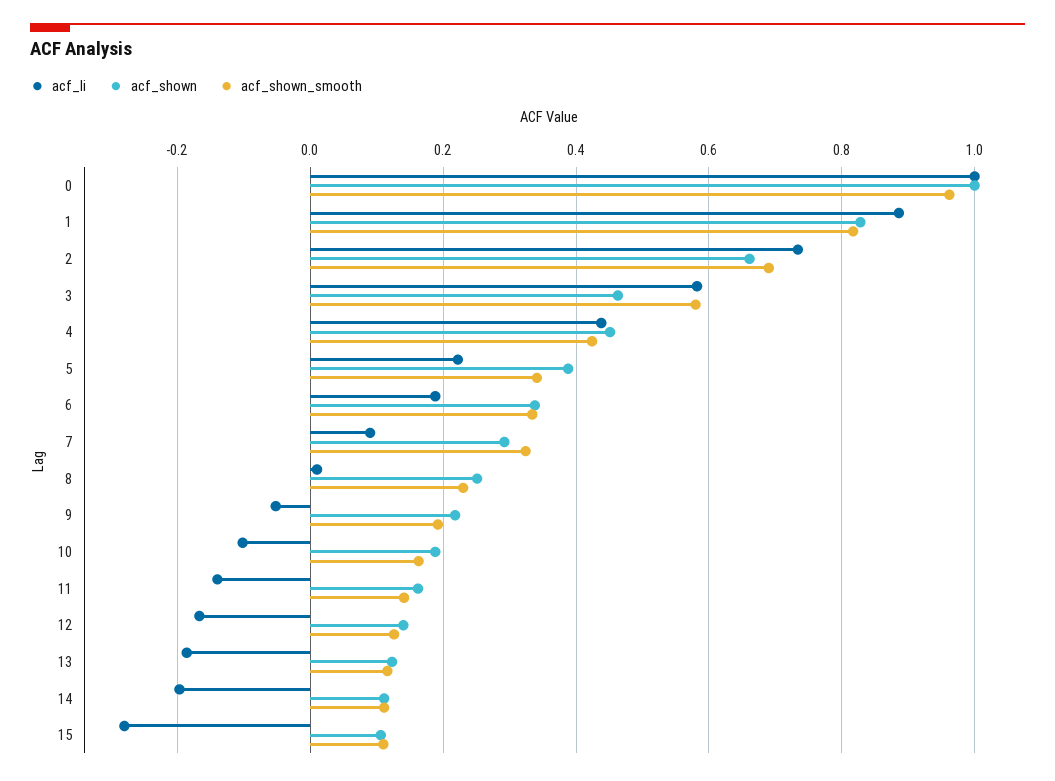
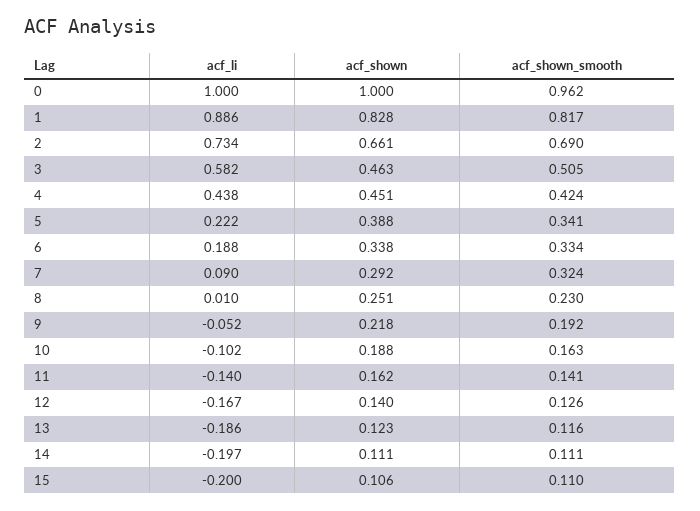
  {
    "acf_li": {
      "0": 1,
      "1": 0.886,
      "2": 0.734,
      "3": 0.582,
      "4": 0.438,
      "5": 0.222,
      "6": 0.188,
      "7": 0.09,
      "8": 0.01,
      "9": -0.052,
      "10": -0.102,
      "11": -0.14,
      "12": -0.167,
      "13": -0.186,
      "14": -0.197,
-     "15": -0.28
+     "15": -0.2
    },
    "acf_shown": {
      "0": 1,
      "1": 0.828,
      "2": 0.661,
      "3": 0.463,
      "4": 0.451,
      "5": 0.388,
      "6": 0.338,
      "7": 0.292,
      "8": 0.251,
      "9": 0.218,
      "10": 0.188,
      "11": 0.162,
      "12": 0.14,
      "13": 0.123,
      "14": 0.111,
      "15": 0.106
    },
    "acf_shown_smooth": {
      "0": 0.962,
      "1": 0.817,
      "2": 0.69,
-     "3": 0.58,
+     "3": 0.505,
      "4": 0.424,
      "5": 0.341,
      "6": 0.334,
      "7": 0.324,
      "8": 0.23,
      "9": 0.192,
      "10": 0.163,
      "11": 0.141,
      "12": 0.126,
      "13": 0.116,
      "14": 0.111,
      "15": 0.11
    }
  }

